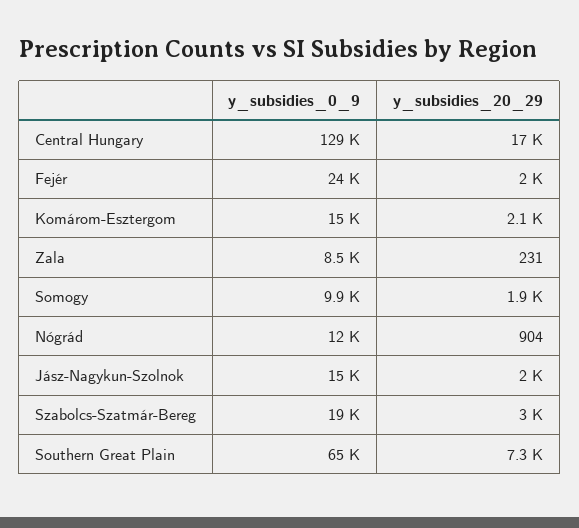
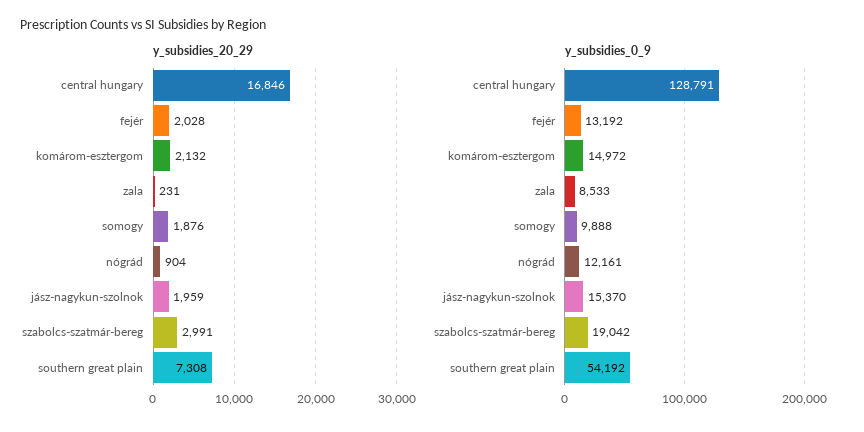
  {
    "y_subsidies_0_9": {
      "Central Hungary": 128791,
-     "Fejér": 24000,
+     "Fejér": 13192,
      "Komárom-Esztergom": 14972,
      "Zala": 8533,
      "Somogy": 9888,
      "Nógrád": 12161,
      "Jász-Nagykun-Szolnok": 15370,
      "Szabolcs-Szatmár-Bereg": 19042,
-     "Southern Great Plain": 65000
+     "Southern Great Plain": 54192
    },
    "y_subsidies_20_29": {
      "Central Hungary": 16846,
      "Fejér": 2028,
      "Komárom-Esztergom": 2132,
      "Zala": 231,
      "Somogy": 1876,
      "Nógrád": 904,
      "Jász-Nagykun-Szolnok": 1959,
      "Szabolcs-Szatmár-Bereg": 2991,
      "Southern Great Plain": 7308
    }
  }

